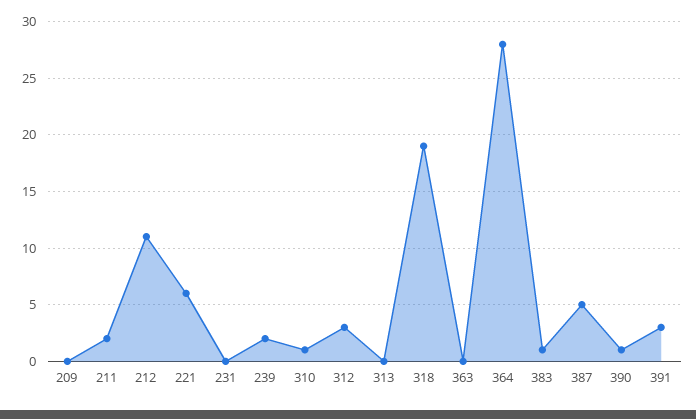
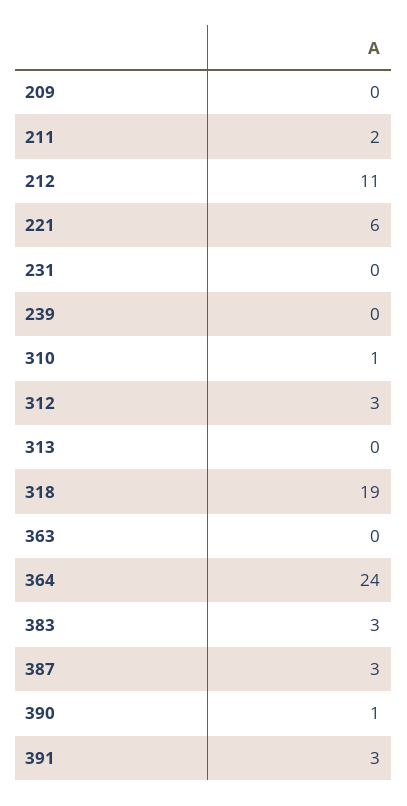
  {
    "209": 0,
    "211": 2,
    "212": 11,
    "221": 6,
    "231": 0,
-   "239": 2,
+   "239": 0,
    "310": 1,
    "312": 3,
    "313": 0,
    "318": 19,
    "363": 0,
-   "364": 28,
+   "364": 24,
-   "383": 1,
+   "383": 3,
-   "387": 5,
+   "387": 3,
    "390": 1,
    "391": 3
  }

